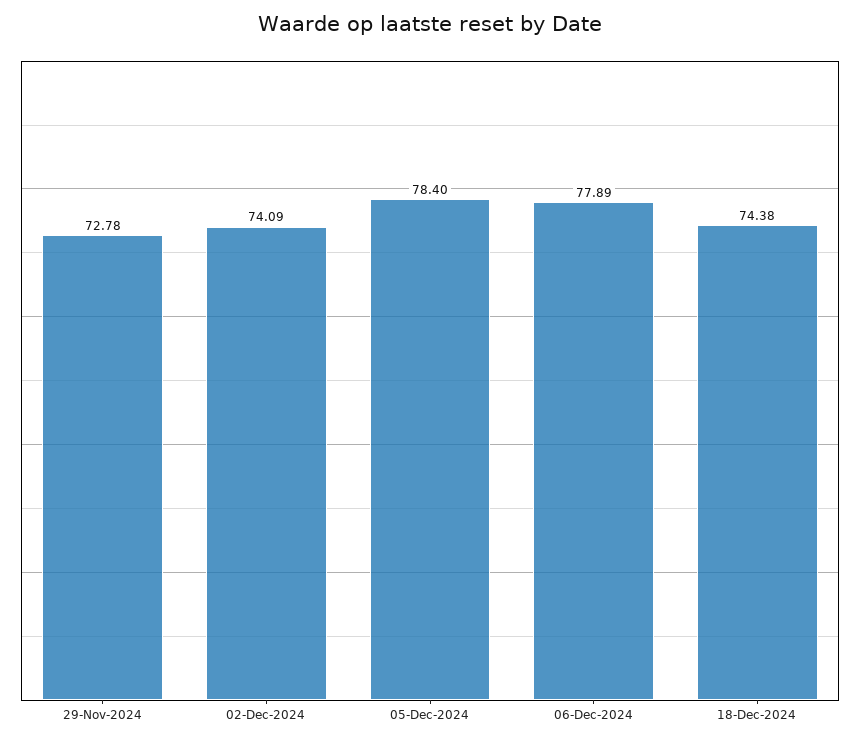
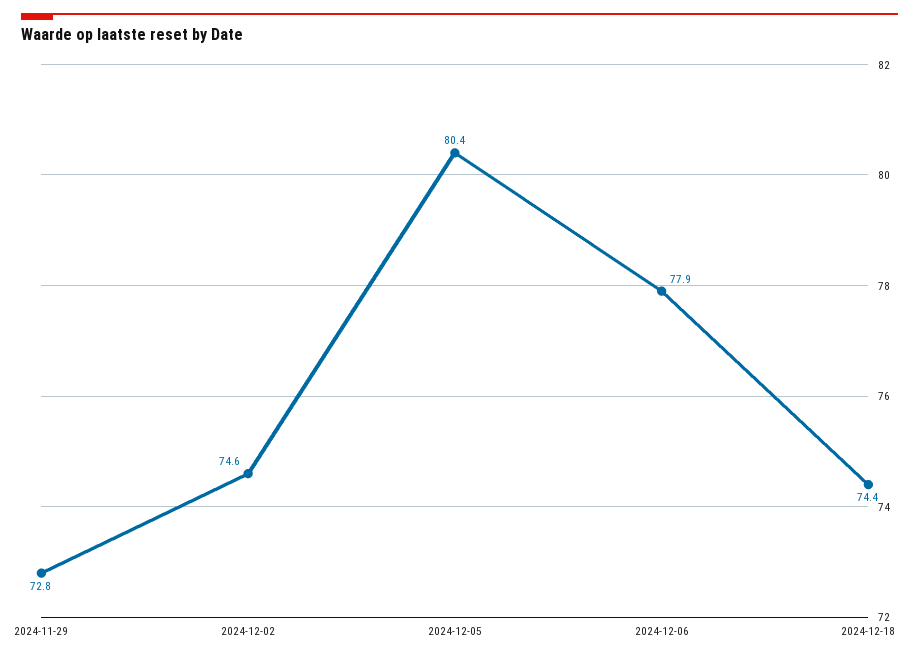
  {
    "29-Nov-2024": 72.78,
-   "02-Dec-2024": 74.09,
+   "02-Dec-2024": 74.6,
-   "05-Dec-2024": 78.4,
+   "05-Dec-2024": 80.4,
    "06-Dec-2024": 77.89,
    "18-Dec-2024": 74.38
  }

